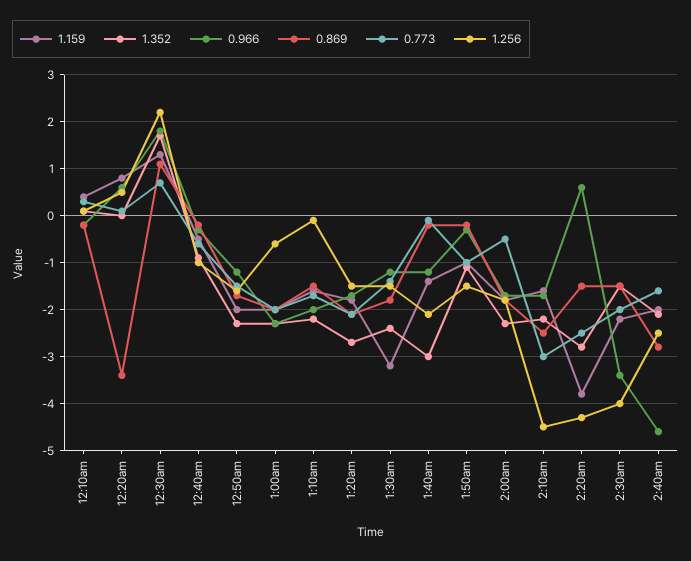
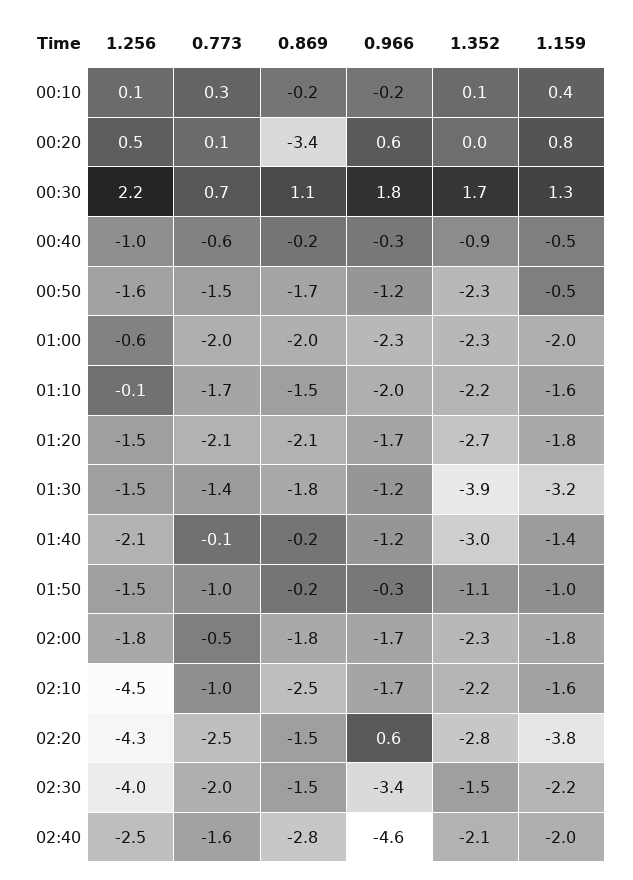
  {
    "1.159": {
      "12:10am": 0.4,
      "12:20am": 0.8,
      "12:30am": 1.3,
      "12:40am": -0.5,
-     "12:50am": -2,
+     "12:50am": -0.5,
      "1:00am": -2,
      "1:10am": -1.6,
      "1:20am": -1.8,
      "1:30am": -3.2,
      "1:40am": -1.4,
      "1:50am": -1,
      "2:00am": -1.8,
      "2:10am": -1.6,
      "2:20am": -3.8,
      "2:30am": -2.2,
      "2:40am": -2
    },
    "1.352": {
      "12:10am": 0.1,
      "12:20am": 0,
      "12:30am": 1.7,
      "12:40am": -0.9,
      "12:50am": -2.3,
      "1:00am": -2.3,
      "1:10am": -2.2,
      "1:20am": -2.7,
-     "1:30am": -2.5,
+     "1:30am": -3.9,
      "1:40am": -3,
      "1:50am": -1.1,
      "2:00am": -2.3,
      "2:10am": -2.2,
      "2:20am": -2.8,
      "2:30am": -1.5,
      "2:40am": -2.1
    },
    "0.966": {
      "12:10am": -0.2,
      "12:20am": 0.6,
      "12:30am": 1.8,
      "12:40am": -0.3,
      "12:50am": -1.2,
      "1:00am": -2.3,
      "1:10am": -2,
      "1:20am": -1.7,
      "1:30am": -1.2,
      "1:40am": -1.2,
      "1:50am": -0.3,
      "2:00am": -1.7,
      "2:10am": -1.7,
      "2:20am": 0.6,
      "2:30am": -3.4,
      "2:40am": -4.6
    },
    "0.869": {
      "12:10am": -0.2,
      "12:20am": -3.4,
      "12:30am": 1.1,
      "12:40am": -0.2,
      "12:50am": -1.7,
      "1:00am": -2,
      "1:10am": -1.5,
      "1:20am": -2.1,
      "1:30am": -1.8,
      "1:40am": -0.2,
      "1:50am": -0.2,
      "2:00am": -1.8,
      "2:10am": -2.5,
      "2:20am": -1.5,
      "2:30am": -1.5,
      "2:40am": -2.8
    },
    "0.773": {
      "12:10am": 0.3,
      "12:20am": 0.1,
      "12:30am": 0.7,
      "12:40am": -0.6,
      "12:50am": -1.5,
      "1:00am": -2,
      "1:10am": -1.7,
      "1:20am": -2.1,
      "1:30am": -1.4,
      "1:40am": -0.1,
      "1:50am": -1,
      "2:00am": -0.5,
-     "2:10am": -3,
+     "2:10am": -1,
      "2:20am": -2.5,
      "2:30am": -2,
      "2:40am": -1.6
    },
    "1.256": {
      "12:10am": 0.1,
      "12:20am": 0.5,
      "12:30am": 2.2,
      "12:40am": -1,
      "12:50am": -1.6,
      "1:00am": -0.6,
      "1:10am": -0.1,
      "1:20am": -1.5,
      "1:30am": -1.5,
      "1:40am": -2.1,
      "1:50am": -1.5,
      "2:00am": -1.8,
      "2:10am": -4.5,
      "2:20am": -4.3,
      "2:30am": -4,
      "2:40am": -2.5
    }
  }

